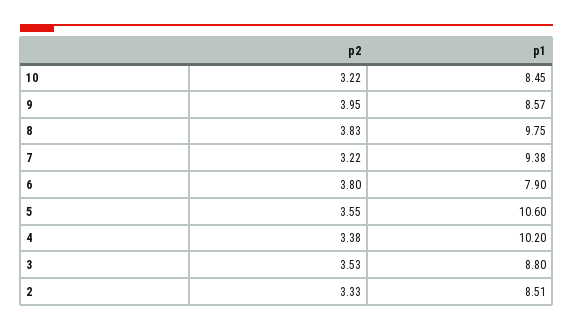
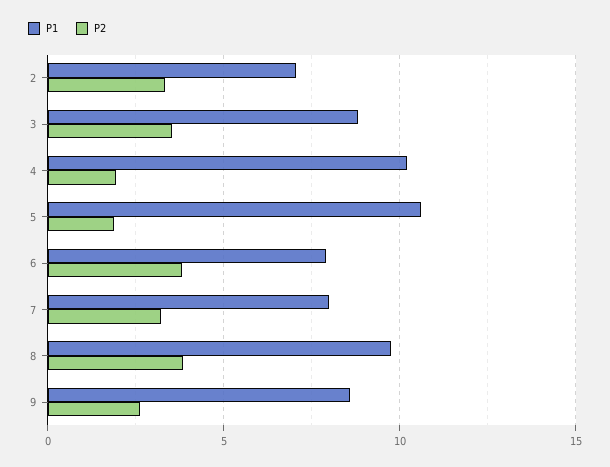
  {
    "p2": {
-     "10": 3.22,
-     "9": 3.95,
+     "9": 2.5,
      "8": 3.83,
      "7": 3.22,
      "6": 3.8,
-     "5": 3.55,
+     "5": 2,
-     "4": 3.38,
+     "4": 2,
      "3": 3.53,
      "2": 3.33
    },
    "p1": {
-     "10": 8.45,
      "9": 8.57,
      "8": 9.75,
-     "7": 9.38,
+     "7": 8,
      "6": 7.9,
      "5": 10.6,
      "4": 10.2,
      "3": 8.8,
-     "2": 8.51
+     "2": 7
    }
  }

